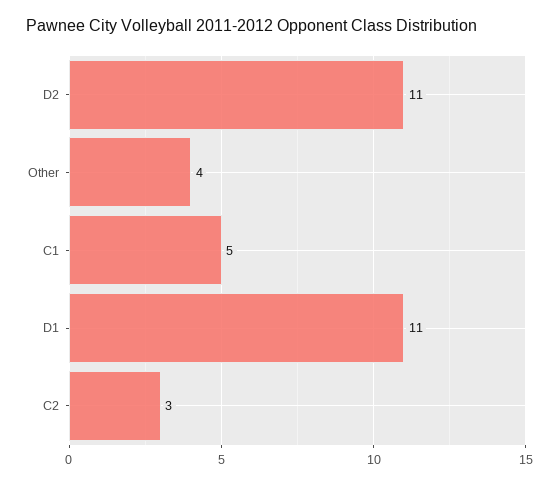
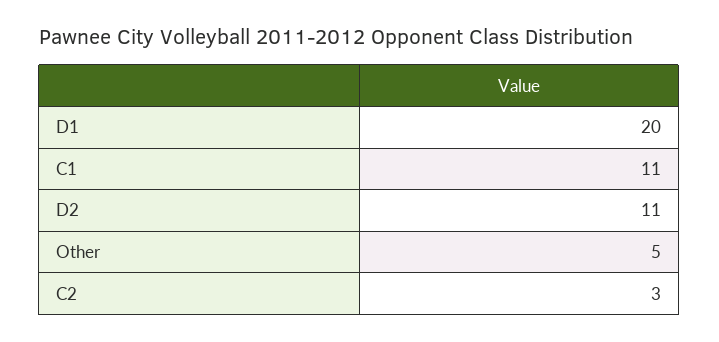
  {
    "D2": 11,
-   "Other": 4,
+   "Other": 5,
-   "C1": 5,
+   "C1": 11,
-   "D1": 11,
+   "D1": 20,
    "C2": 3
  }

